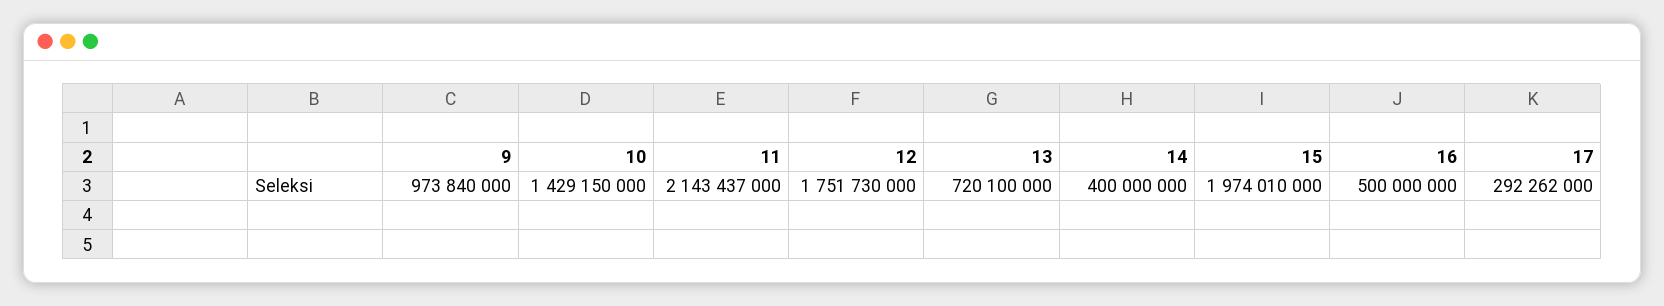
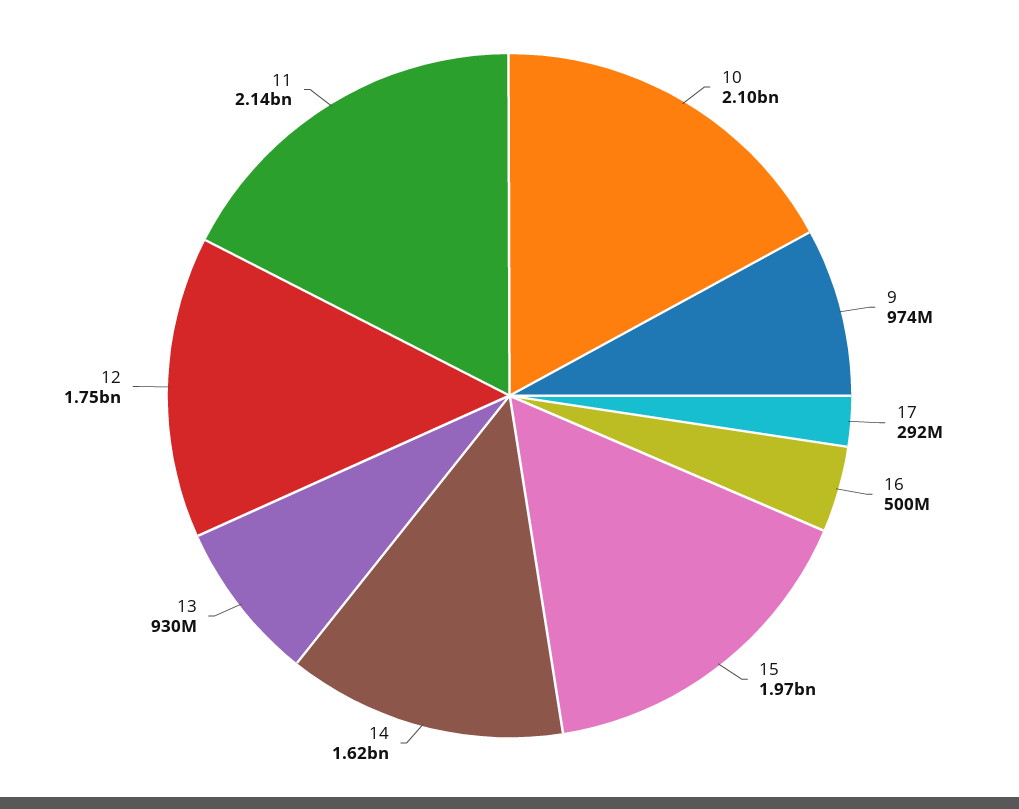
  {
    "9": 973840000,
-   "10": 1429150000,
+   "10": 2100000000,
    "11": 2143437000,
    "12": 1751730000,
-   "13": 720100000,
+   "13": 930000000,
-   "14": 400000000,
+   "14": 1620000000,
    "15": 1974010000,
    "16": 500000000,
    "17": 292262000
  }

